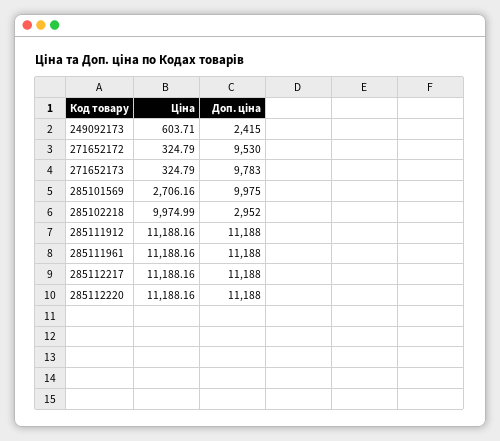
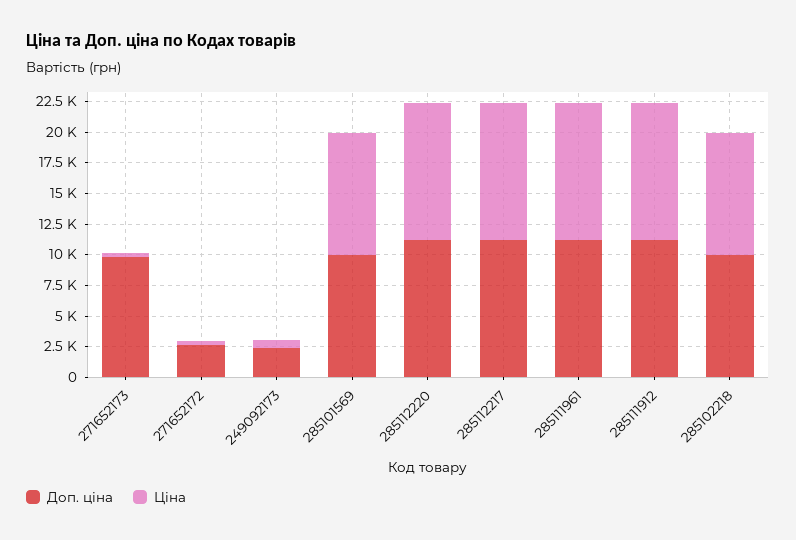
  {
    "Ціна": {
      "249092173": 603.71,
      "271652172": 324.79,
      "271652173": 324.79,
-     "285101569": 2706.16,
+     "285101569": 10000,
      "285102218": 9974.99,
      "285111912": 11188.16,
      "285111961": 11188.16,
      "285112217": 11188.16,
      "285112220": 11188.16
    },
    "Доп. ціна": {
      "249092173": 2415,
-     "271652172": 9530,
+     "271652172": 2500,
      "271652173": 9783,
      "285101569": 9975,
-     "285102218": 2952,
+     "285102218": 10000,
      "285111912": 11188,
      "285111961": 11188,
      "285112217": 11188,
      "285112220": 11188
    }
  }

